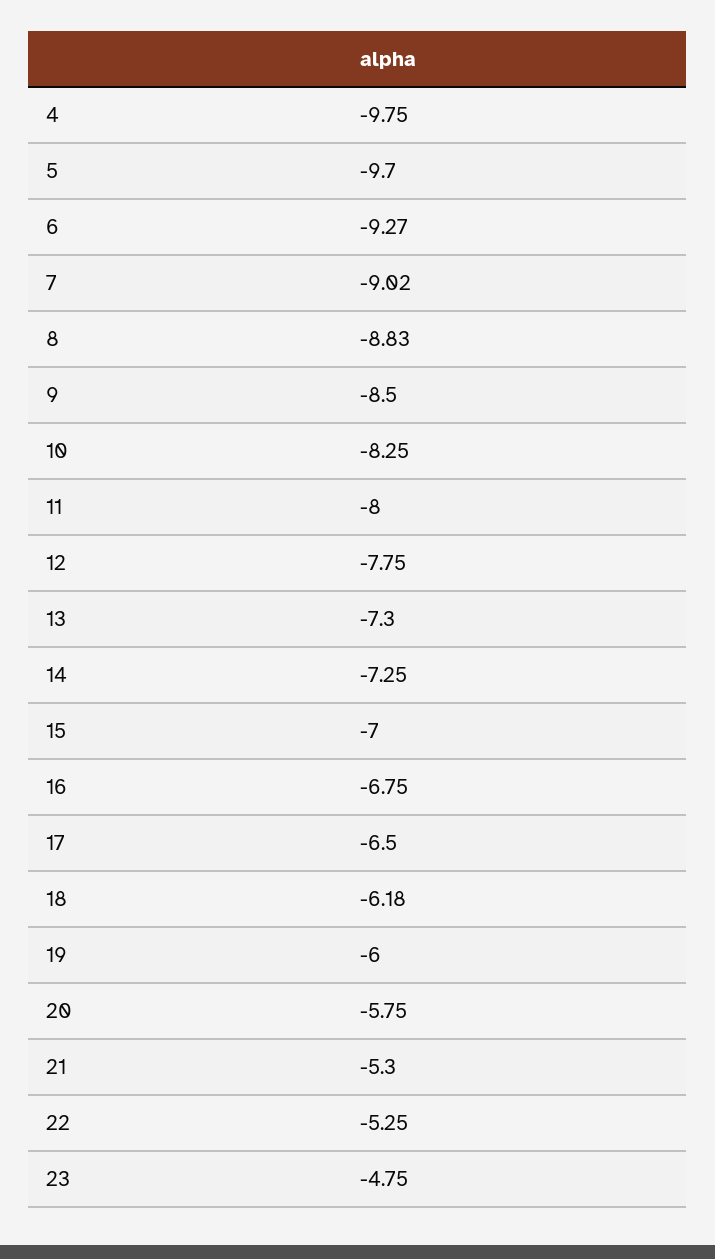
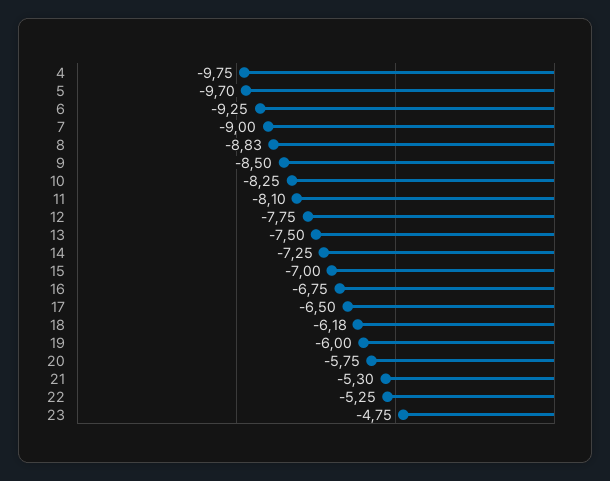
  {
    "4": -9.75,
    "5": -9.7,
-   "6": -9.27,
+   "6": -9.25,
-   "7": -9.02,
+   "7": -9,
    "8": -8.83,
    "9": -8.5,
    "10": -8.25,
-   "11": -8,
+   "11": -8.1,
    "12": -7.75,
-   "13": -7.3,
+   "13": -7.5,
    "14": -7.25,
    "15": -7,
    "16": -6.75,
    "17": -6.5,
    "18": -6.18,
    "19": -6,
    "20": -5.75,
    "21": -5.3,
    "22": -5.25,
    "23": -4.75
  }

